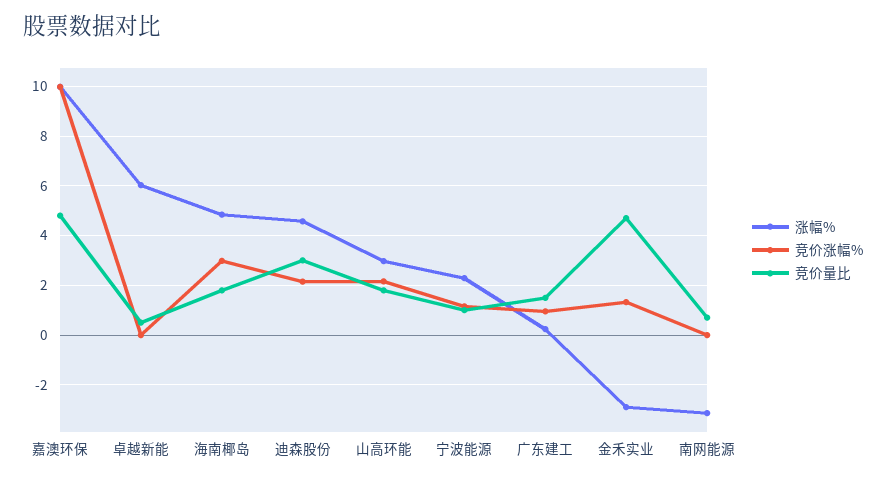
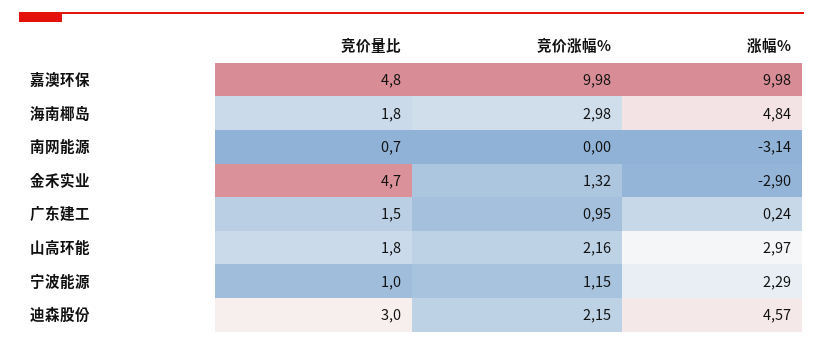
  {
    "涨幅%": {
      "嘉澳环保": 9.98,
-     "卓越新能": 6,
      "海南椰岛": 4.84,
      "迪森股份": 4.57,
      "山高环能": 2.97,
      "宁波能源": 2.29,
      "广东建工": 0.24,
      "金禾实业": -2.9,
      "南网能源": -3.14
    },
    "竞价涨幅%": {
      "嘉澳环保": 9.98,
-     "卓越新能": 0,
      "海南椰岛": 2.98,
      "迪森股份": 2.15,
      "山高环能": 2.16,
      "宁波能源": 1.15,
      "广东建工": 0.95,
      "金禾实业": 1.32,
      "南网能源": 0
    },
    "竞价量比": {
      "嘉澳环保": 4.8,
-     "卓越新能": 0.5,
      "海南椰岛": 1.8,
      "迪森股份": 3,
      "山高环能": 1.8,
      "宁波能源": 1,
      "广东建工": 1.5,
      "金禾实业": 4.7,
      "南网能源": 0.7
    }
  }

